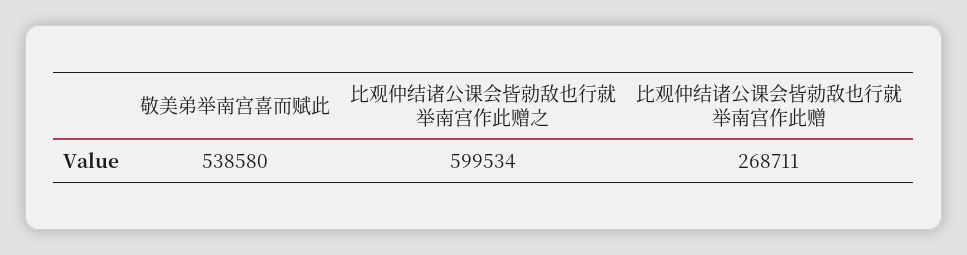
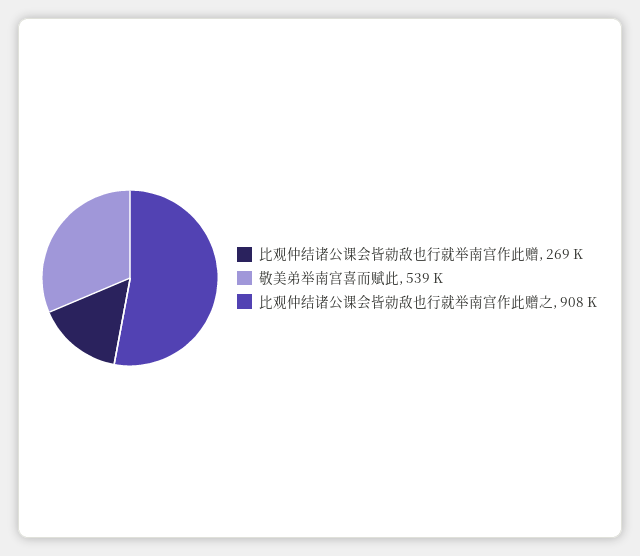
  {
    "敬美弟举南宫喜而赋此": 538580,
-   "比观仲结诸公课会皆勍敌也行就举南宫作此赠之": 599534,
+   "比观仲结诸公课会皆勍敌也行就举南宫作此赠之": 908000,
    "比观仲结诸公课会皆勍敌也行就举南宫作此赠": 268711
  }

